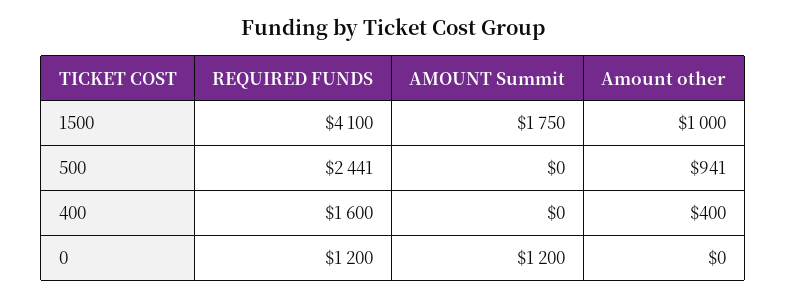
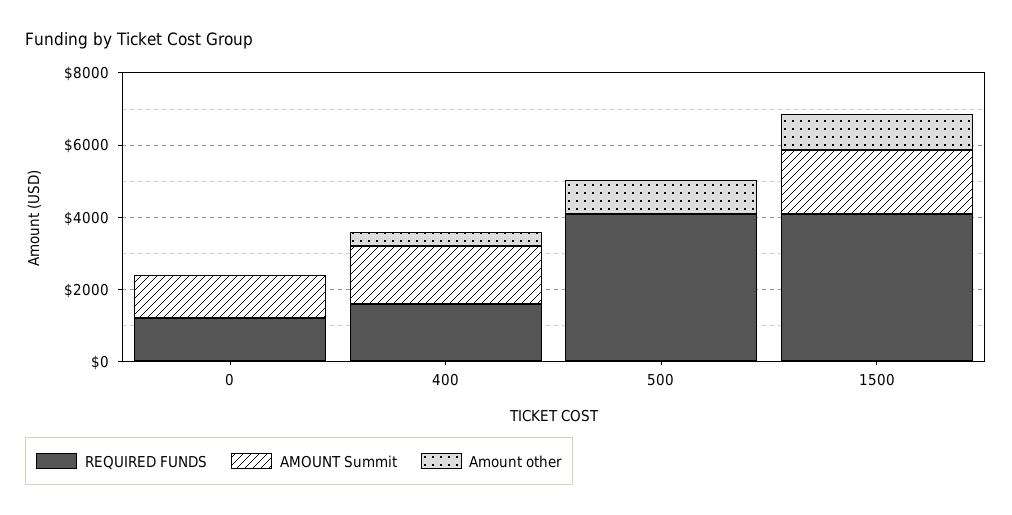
  {
    "REQUIRED FUNDS": {
      "1500": 4100,
-     "500": 2441,
+     "500": 4000,
      "400": 1600,
      "0": 1200
    },
    "AMOUNT Summit": {
      "1500": 1750,
      "500": 0,
-     "400": 0,
+     "400": 1500,
      "0": 1200
    },
    "Amount other": {
      "1500": 1000,
      "500": 941,
      "400": 400,
      "0": 0
    }
  }

